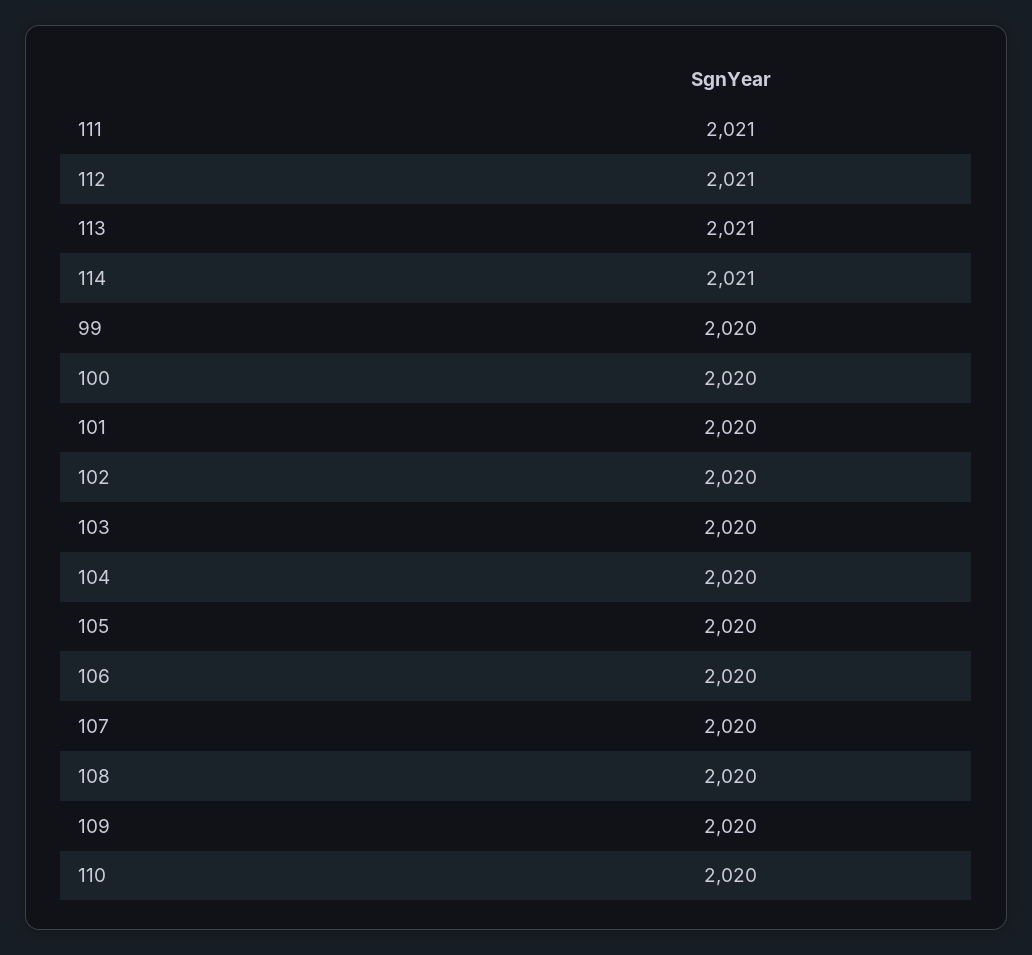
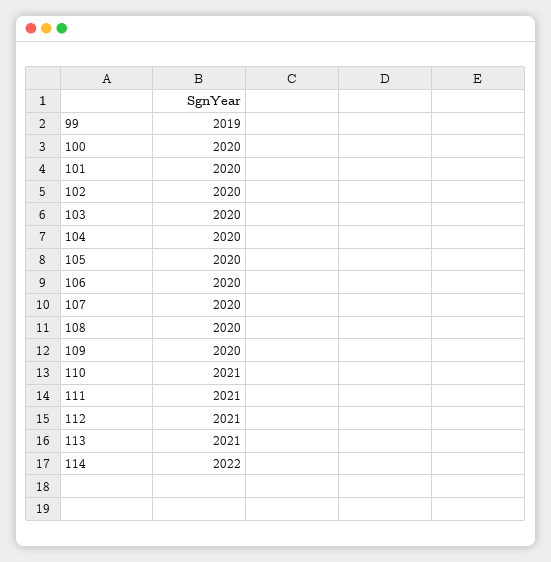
  {
    "111": 2021,
    "112": 2021,
    "113": 2021,
-   "114": 2021,
+   "114": 2022,
-   "99": 2020,
+   "99": 2019,
    "100": 2020,
    "101": 2020,
    "102": 2020,
    "103": 2020,
    "104": 2020,
    "105": 2020,
    "106": 2020,
    "107": 2020,
    "108": 2020,
    "109": 2020,
-   "110": 2020
+   "110": 2021
  }

